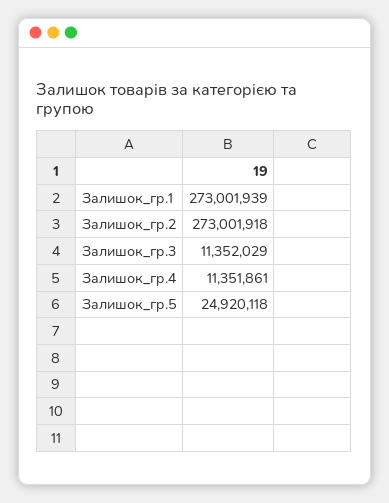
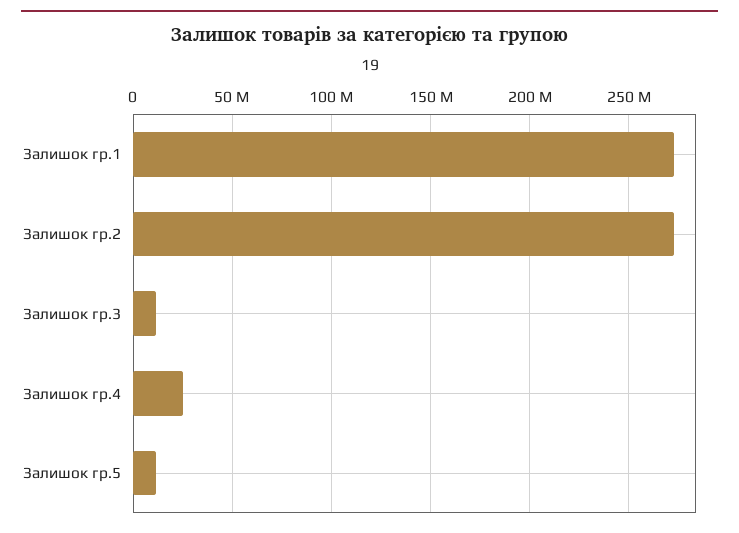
  {
    "Залишок_гр.1": 273001939,
    "Залишок_гр.2": 273001918,
    "Залишок_гр.3": 11352029,
-   "Залишок_гр.4": 11351861,
+   "Залишок_гр.4": 25000000,
-   "Залишок_гр.5": 24920118
+   "Залишок_гр.5": 10000000
  }

